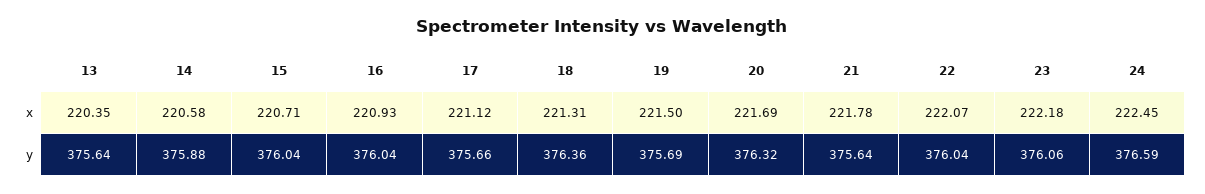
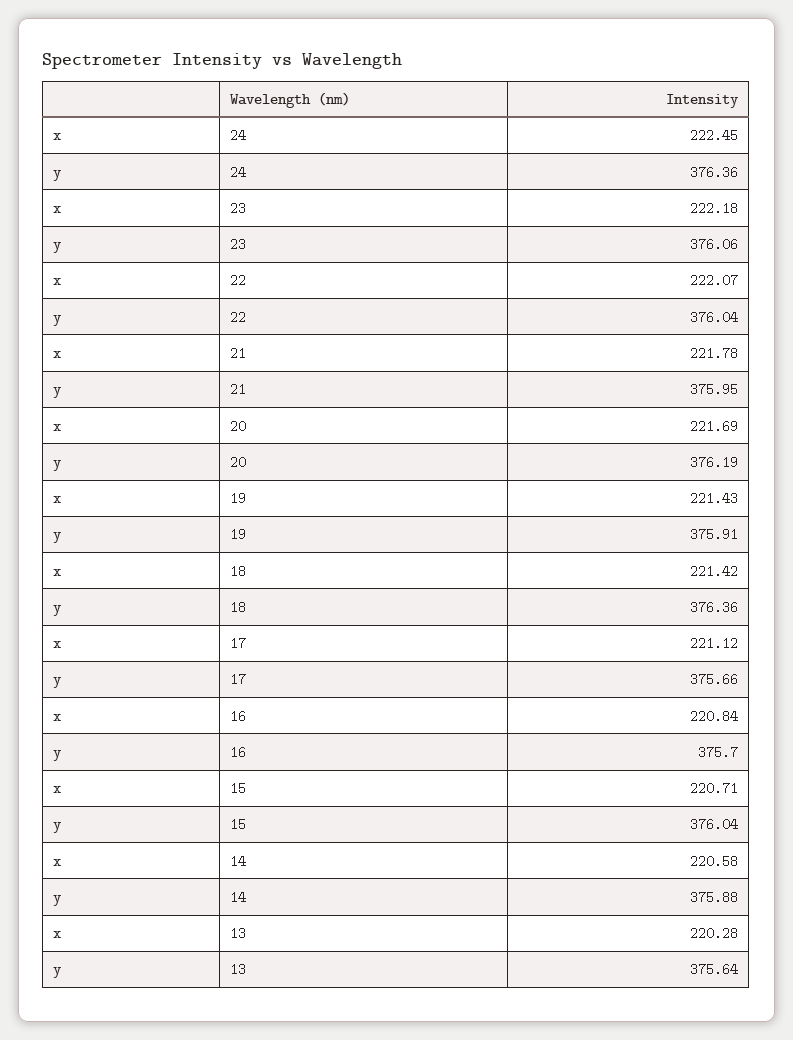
  {
    "13": {
-     "x": 220.35,
+     "x": 220.28,
      "y": 375.64
    },
    "14": {
      "x": 220.58,
      "y": 375.88
    },
    "15": {
      "x": 220.71,
      "y": 376.04
    },
    "16": {
-     "x": 220.93,
+     "x": 220.84,
-     "y": 376.04
+     "y": 375.7
    },
    "17": {
      "x": 221.12,
      "y": 375.66
    },
    "18": {
-     "x": 221.31,
+     "x": 221.42,
      "y": 376.36
    },
    "19": {
-     "x": 221.5,
+     "x": 221.43,
-     "y": 375.69
+     "y": 375.91
    },
    "20": {
      "x": 221.69,
-     "y": 376.32
+     "y": 376.19
    },
    "21": {
      "x": 221.78,
-     "y": 375.64
+     "y": 375.95
    },
    "22": {
      "x": 222.07,
      "y": 376.04
    },
    "23": {
      "x": 222.18,
      "y": 376.06
    },
    "24": {
      "x": 222.45,
-     "y": 376.59
+     "y": 376.36
    }
  }

